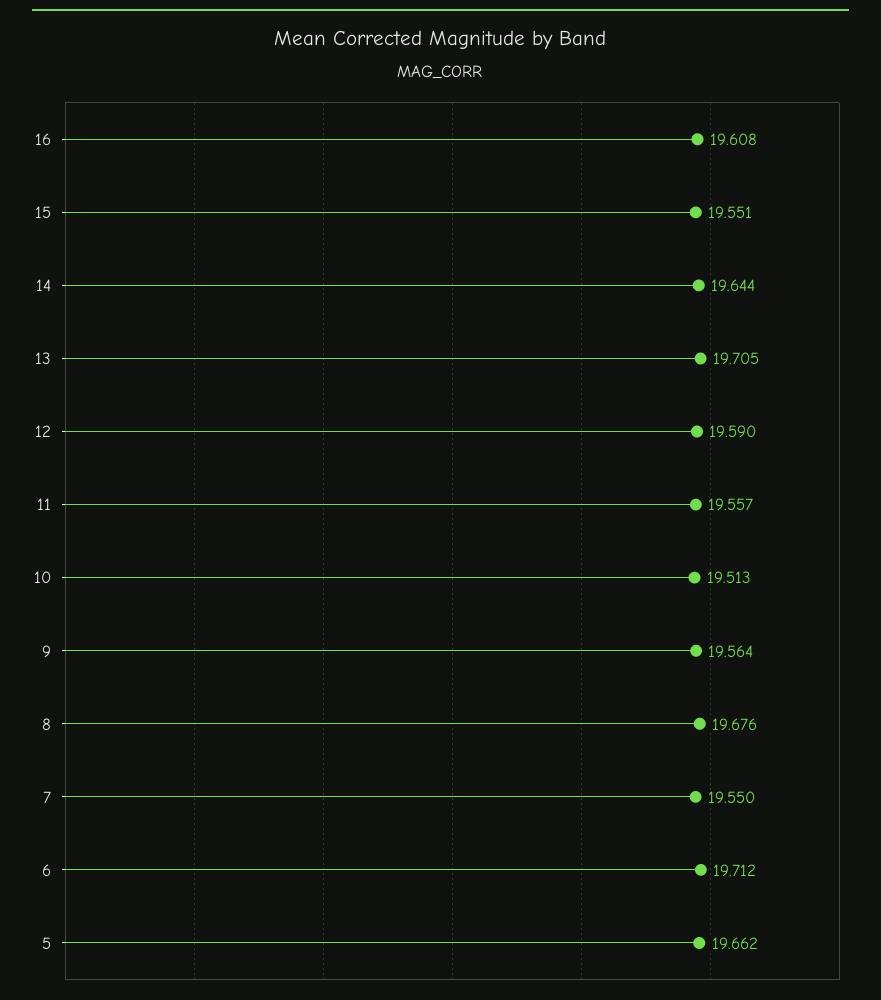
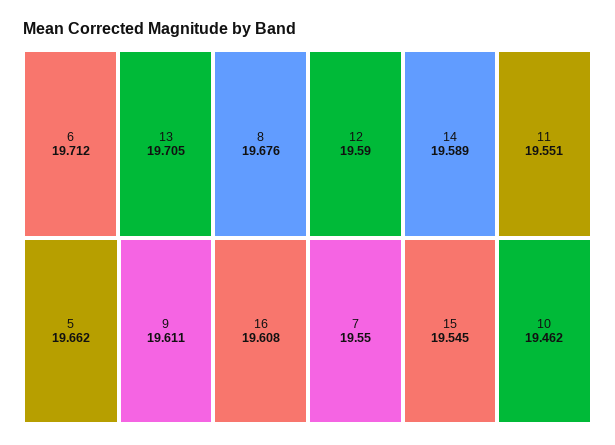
  {
    "16": 19.608,
-   "15": 19.551,
+   "15": 19.545,
-   "14": 19.644,
+   "14": 19.589,
    "13": 19.705,
    "12": 19.59,
-   "11": 19.557,
+   "11": 19.551,
-   "10": 19.513,
+   "10": 19.462,
-   "9": 19.564,
+   "9": 19.611,
    "8": 19.676,
    "7": 19.55,
    "6": 19.712,
    "5": 19.662
  }

